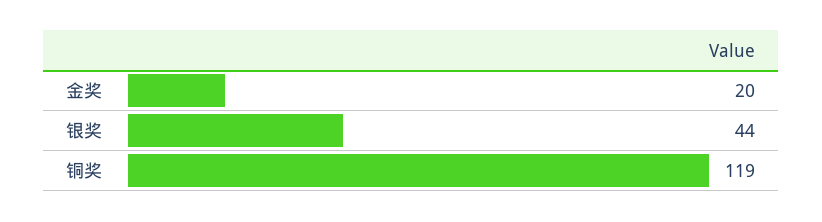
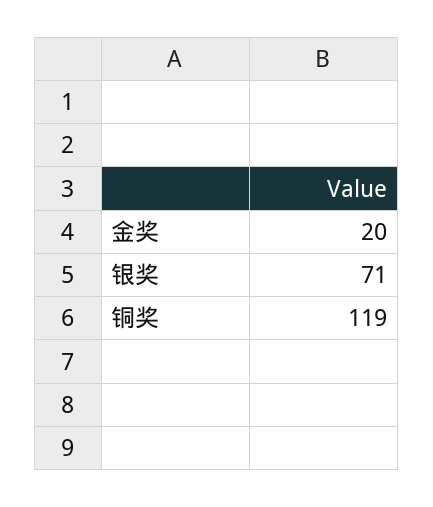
  {
    "金奖": 20,
-   "银奖": 44,
+   "银奖": 71,
    "铜奖": 119
  }

